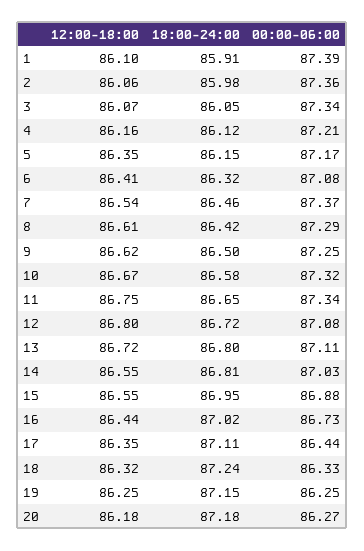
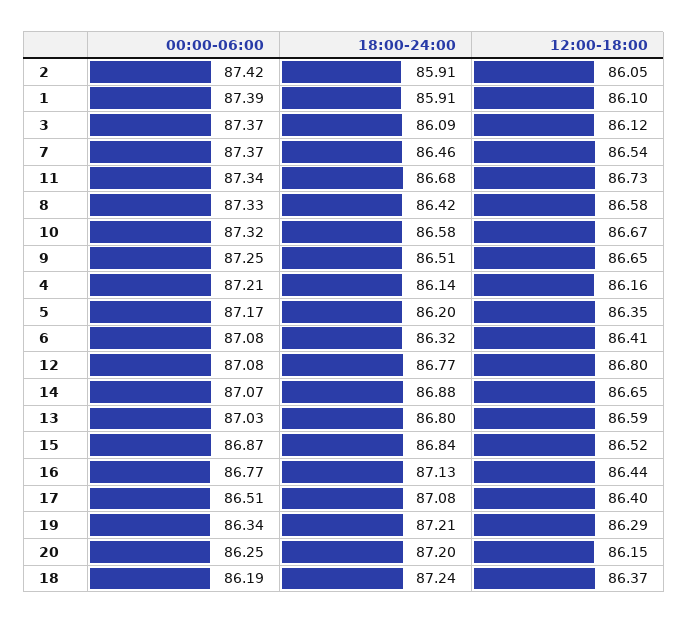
  {
    "12:00-18:00": {
      "1": 86.1,
-     "2": 86.06,
+     "2": 86.05,
-     "3": 86.07,
+     "3": 86.12,
      "4": 86.16,
      "5": 86.35,
      "6": 86.41,
      "7": 86.54,
-     "8": 86.61,
+     "8": 86.58,
-     "9": 86.62,
+     "9": 86.65,
      "10": 86.67,
-     "11": 86.75,
+     "11": 86.73,
      "12": 86.8,
-     "13": 86.72,
+     "13": 86.59,
-     "14": 86.55,
+     "14": 86.65,
-     "15": 86.55,
+     "15": 86.52,
      "16": 86.44,
-     "17": 86.35,
+     "17": 86.4,
-     "18": 86.32,
+     "18": 86.37,
-     "19": 86.25,
+     "19": 86.29,
-     "20": 86.18
+     "20": 86.15
    },
    "18:00-24:00": {
      "1": 85.91,
-     "2": 85.98,
+     "2": 85.91,
-     "3": 86.05,
+     "3": 86.09,
-     "4": 86.12,
+     "4": 86.14,
-     "5": 86.15,
+     "5": 86.2,
      "6": 86.32,
      "7": 86.46,
      "8": 86.42,
-     "9": 86.5,
+     "9": 86.51,
      "10": 86.58,
-     "11": 86.65,
+     "11": 86.68,
-     "12": 86.72,
+     "12": 86.77,
      "13": 86.8,
-     "14": 86.81,
+     "14": 86.88,
-     "15": 86.95,
+     "15": 86.84,
-     "16": 87.02,
+     "16": 87.13,
-     "17": 87.11,
+     "17": 87.08,
      "18": 87.24,
-     "19": 87.15,
+     "19": 87.21,
-     "20": 87.18
+     "20": 87.2
    },
    "00:00-06:00": {
      "1": 87.39,
-     "2": 87.36,
+     "2": 87.42,
-     "3": 87.34,
+     "3": 87.37,
      "4": 87.21,
      "5": 87.17,
      "6": 87.08,
      "7": 87.37,
-     "8": 87.29,
+     "8": 87.33,
      "9": 87.25,
      "10": 87.32,
      "11": 87.34,
      "12": 87.08,
-     "13": 87.11,
+     "13": 87.03,
-     "14": 87.03,
+     "14": 87.07,
-     "15": 86.88,
+     "15": 86.87,
-     "16": 86.73,
+     "16": 86.77,
-     "17": 86.44,
+     "17": 86.51,
-     "18": 86.33,
+     "18": 86.19,
-     "19": 86.25,
+     "19": 86.34,
-     "20": 86.27
+     "20": 86.25
    }
  }

